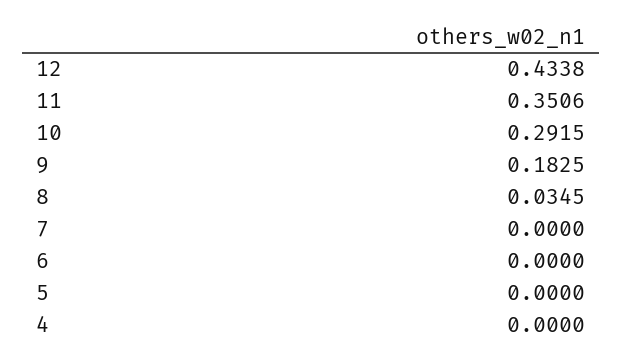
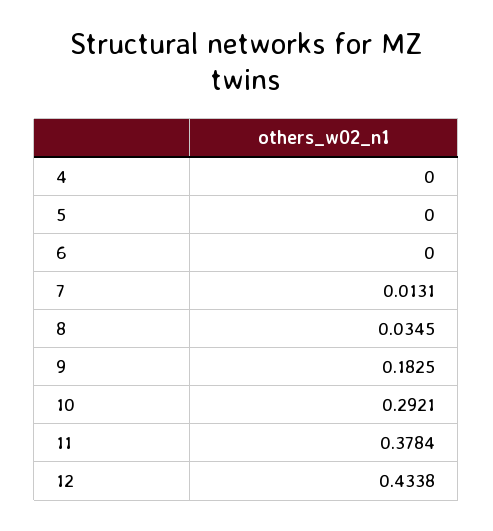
  {
    "12": 0.4338,
-   "11": 0.3506,
+   "11": 0.3784,
-   "10": 0.2915,
+   "10": 0.2921,
    "9": 0.1825,
    "8": 0.0345,
-   "7": 0,
+   "7": 0.0131,
    "6": 0,
    "5": 0,
    "4": 0
  }

